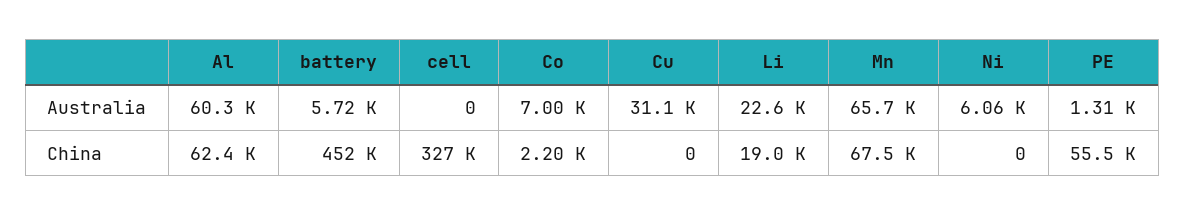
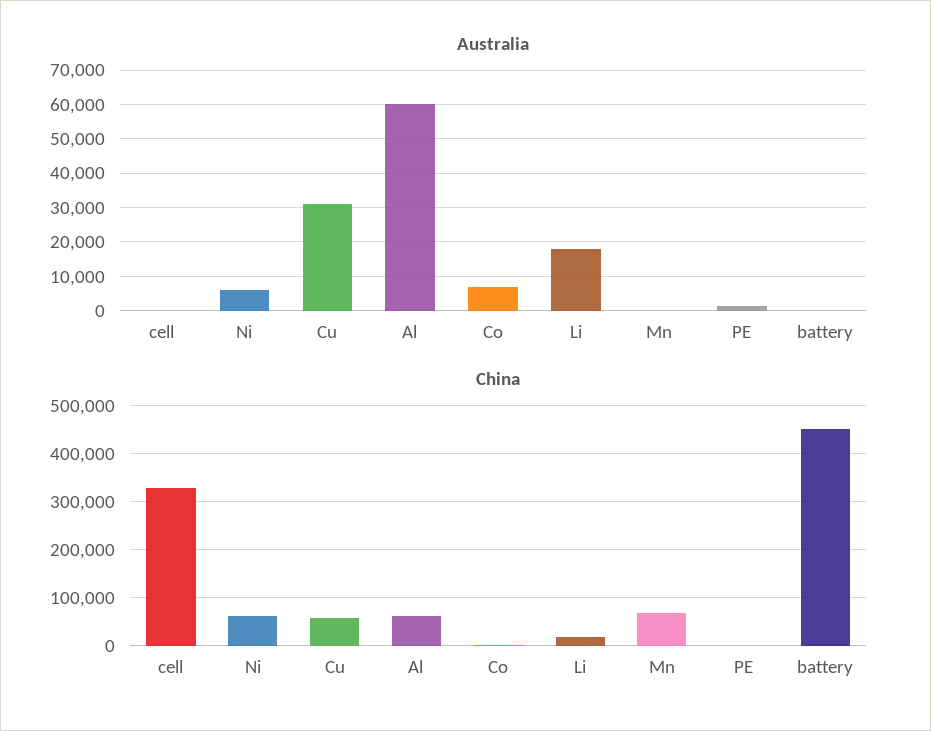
  {
    "Australia": {
      "Al": 60300,
-     "battery": 5720,
+     "battery": 0,
      "cell": 0,
      "Co": 7000,
      "Cu": 31100,
-     "Li": 22600,
+     "Li": 18000,
-     "Mn": 65700,
+     "Mn": 0,
      "Ni": 6060,
      "PE": 1310
    },
    "China": {
      "Al": 62400,
      "battery": 452000,
      "cell": 327000,
      "Co": 2200,
-     "Cu": 0,
+     "Cu": 60000,
      "Li": 19000,
      "Mn": 67500,
-     "Ni": 0,
+     "Ni": 60000,
-     "PE": 55500
+     "PE": 0
    }
  }

